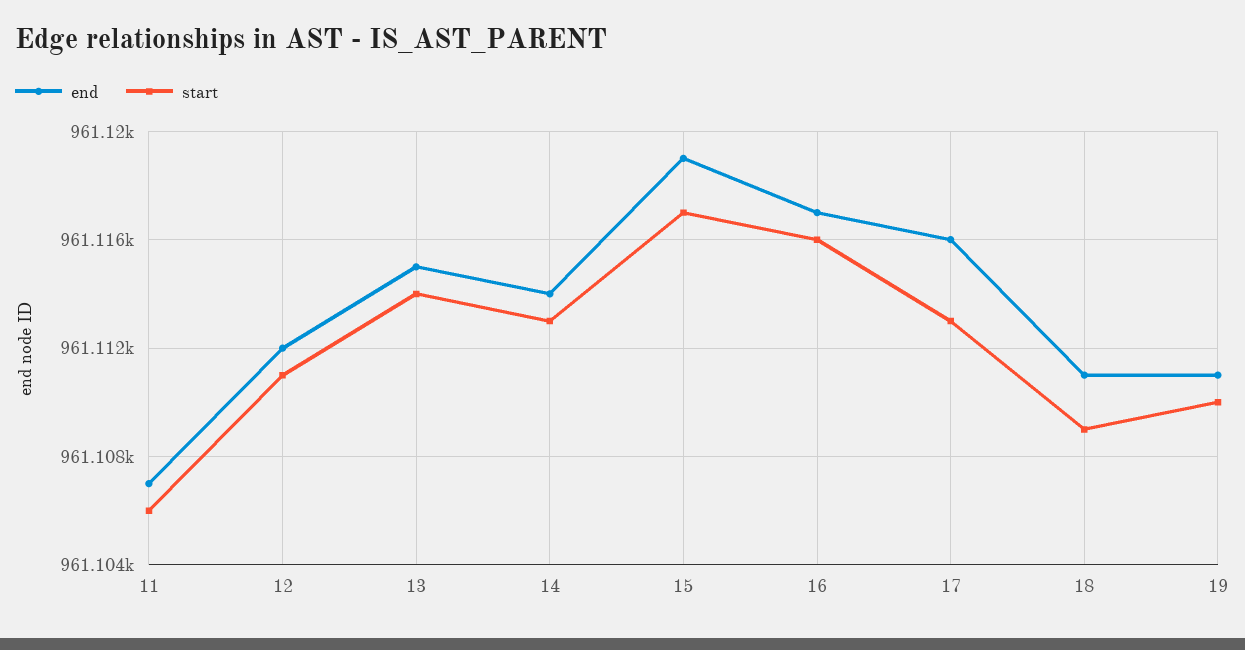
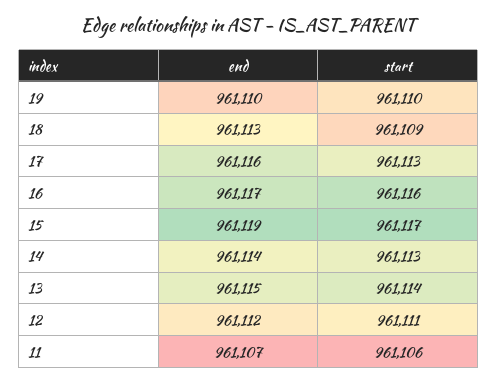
  {
    "end": {
      "11": 961107,
      "12": 961112,
      "13": 961115,
      "14": 961114,
      "15": 961119,
      "16": 961117,
      "17": 961116,
-     "18": 961111,
+     "18": 961113,
-     "19": 961111
+     "19": 961110
    },
    "start": {
      "11": 961106,
      "12": 961111,
      "13": 961114,
      "14": 961113,
      "15": 961117,
      "16": 961116,
      "17": 961113,
      "18": 961109,
      "19": 961110
    }
  }

